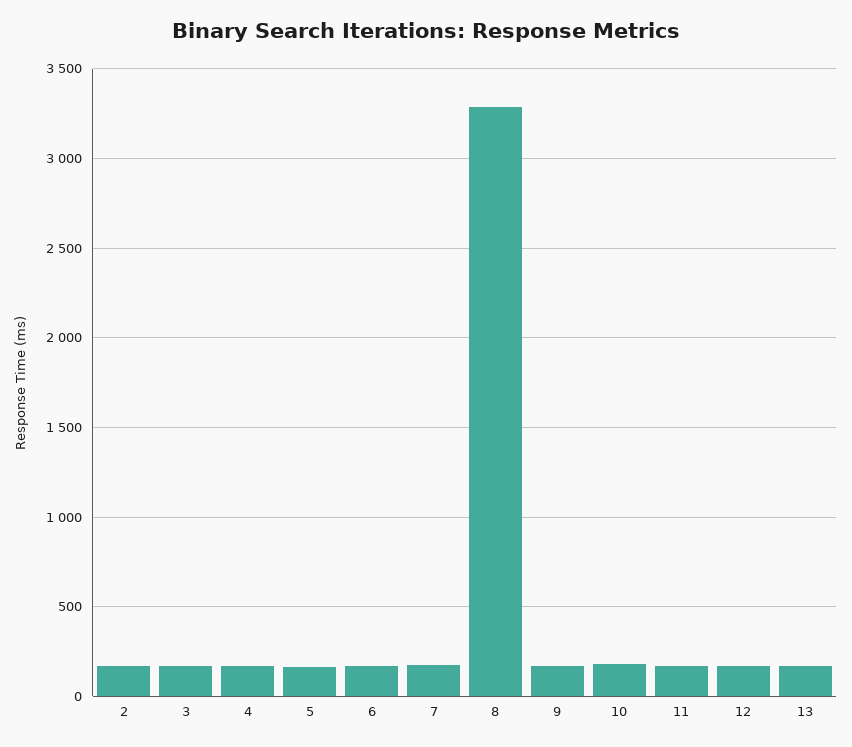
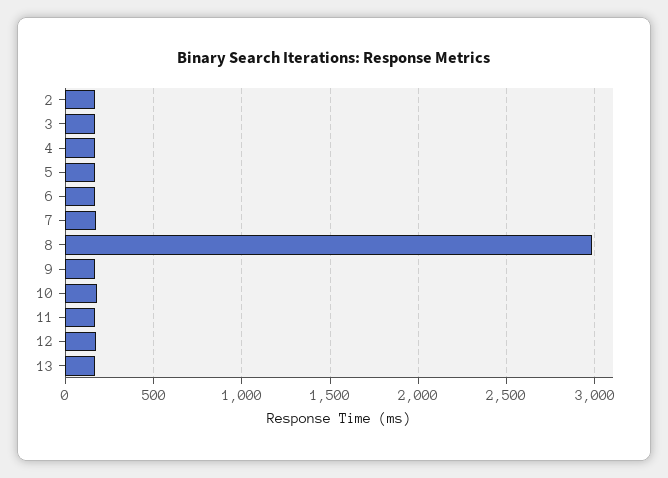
  {
    "2": 150,
    "3": 150,
    "4": 150,
    "5": 150,
    "6": 150,
    "7": 150,
-   "8": 3300,
+   "8": 3000,
    "9": 150,
    "10": 200,
    "11": 150,
    "12": 150,
    "13": 150
  }

